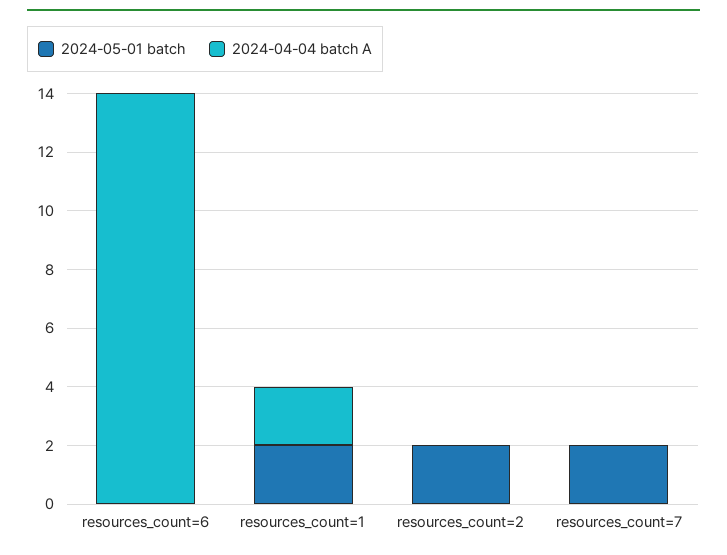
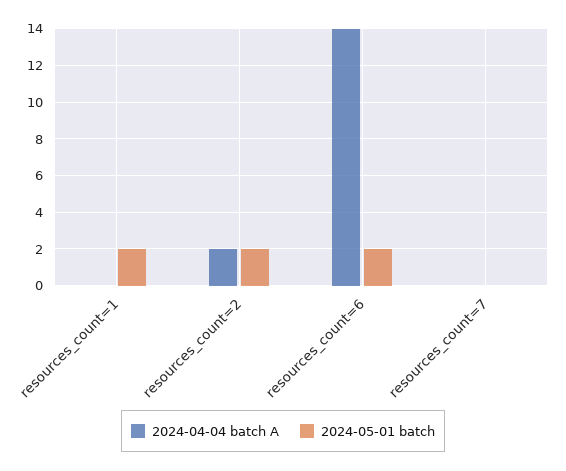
  {
    "2024-05-01 batch": {
-     "resources_count=6": 0,
+     "resources_count=6": 2,
      "resources_count=1": 2,
      "resources_count=2": 2,
-     "resources_count=7": 2
+     "resources_count=7": 0
    },
    "2024-04-04 batch A": {
      "resources_count=6": 14,
-     "resources_count=1": 2,
+     "resources_count=1": 0,
-     "resources_count=2": 0,
+     "resources_count=2": 2,
      "resources_count=7": 0
    }
  }

